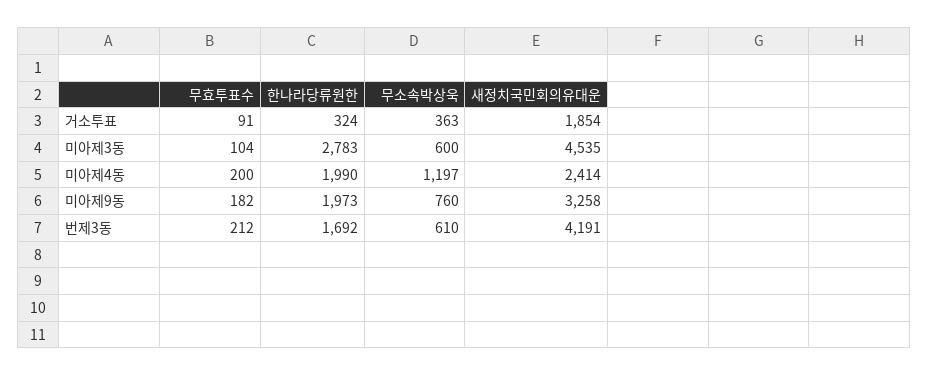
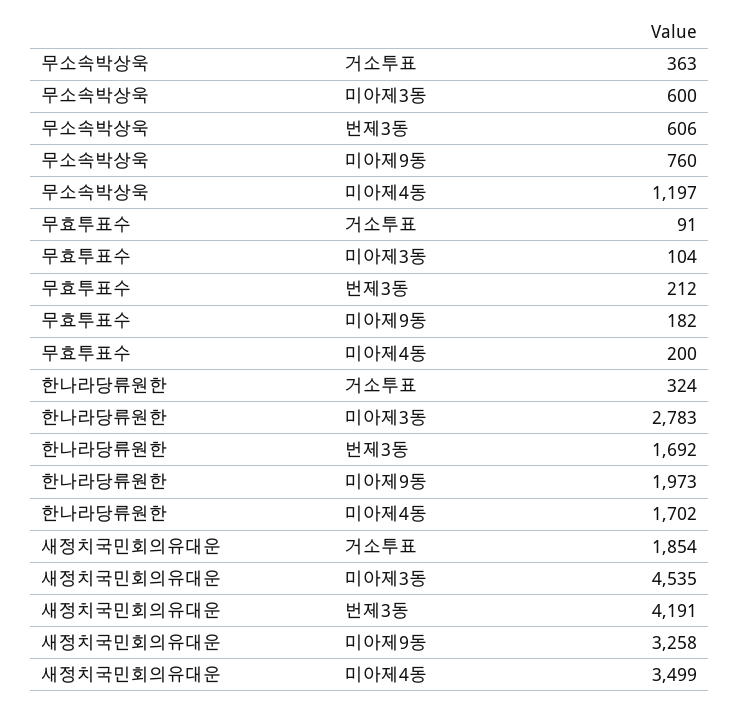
  {
    "무효투표수": {
      "거소투표": 91,
      "미아제3동": 104,
      "미아제4동": 200,
      "미아제9동": 182,
      "번제3동": 212
    },
    "한나라당류원한": {
      "거소투표": 324,
      "미아제3동": 2783,
-     "미아제4동": 1990,
+     "미아제4동": 1702,
      "미아제9동": 1973,
      "번제3동": 1692
    },
    "무소속박상욱": {
      "거소투표": 363,
      "미아제3동": 600,
      "미아제4동": 1197,
      "미아제9동": 760,
-     "번제3동": 610
+     "번제3동": 606
    },
    "새정치국민회의유대운": {
      "거소투표": 1854,
      "미아제3동": 4535,
-     "미아제4동": 2414,
+     "미아제4동": 3499,
      "미아제9동": 3258,
      "번제3동": 4191
    }
  }

